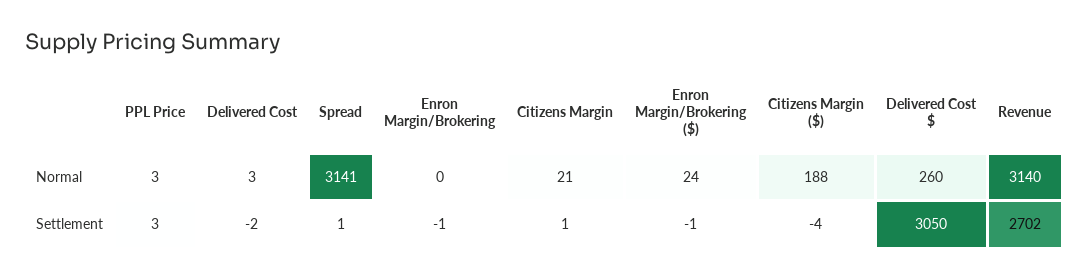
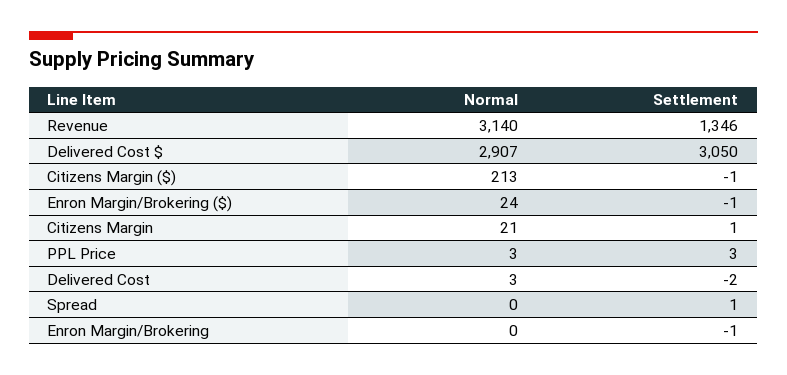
  {
    "PPL Price": {
      "Normal": 3,
      "Settlement": 3
    },
    "Delivered Cost": {
      "Normal": 3,
      "Settlement": -2
    },
    "Spread": {
-     "Normal": 3141,
+     "Normal": 0,
      "Settlement": 1
    },
    "Enron Margin/Brokering": {
      "Normal": 0,
      "Settlement": -1
    },
    "Citizens Margin": {
      "Normal": 21,
      "Settlement": 1
    },
    "Enron Margin/Brokering ($)": {
      "Normal": 24,
      "Settlement": -1
    },
    "Citizens Margin ($)": {
-     "Normal": 188,
+     "Normal": 213,
-     "Settlement": -4
+     "Settlement": -1
    },
    "Delivered Cost $": {
-     "Normal": 260,
+     "Normal": 2907,
      "Settlement": 3050
    },
    "Revenue": {
      "Normal": 3140,
-     "Settlement": 2702
+     "Settlement": 1346
    }
  }

